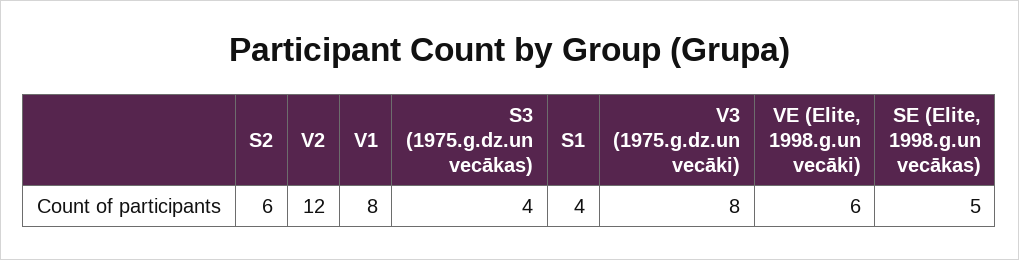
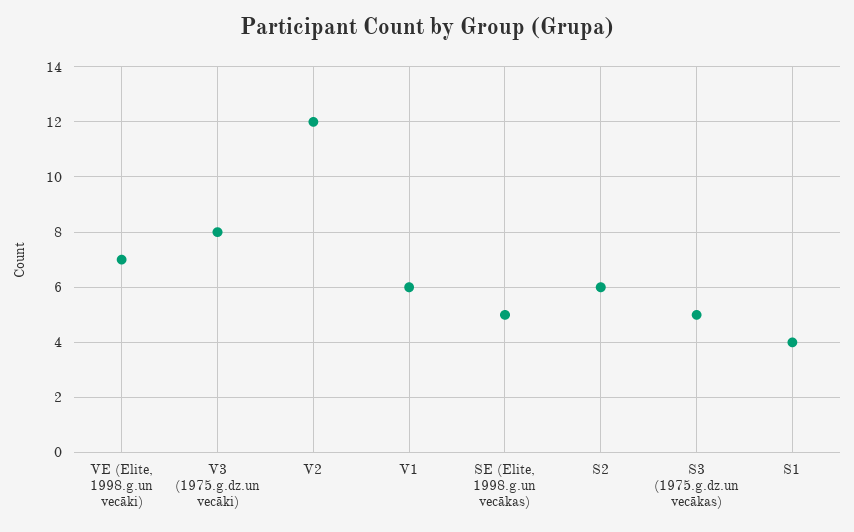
  {
    "S2": 6,
    "V2": 12,
-   "V1": 8,
+   "V1": 6,
-   "S3 (1975.g.dz.un vecākas)": 4,
+   "S3 (1975.g.dz.un vecākas)": 5,
    "S1": 4,
    "V3 (1975.g.dz.un vecāki)": 8,
-   "VE (Elite, 1998.g.un vecāki)": 6,
+   "VE (Elite, 1998.g.un vecāki)": 7,
    "SE (Elite, 1998.g.un vecākas)": 5
  }

